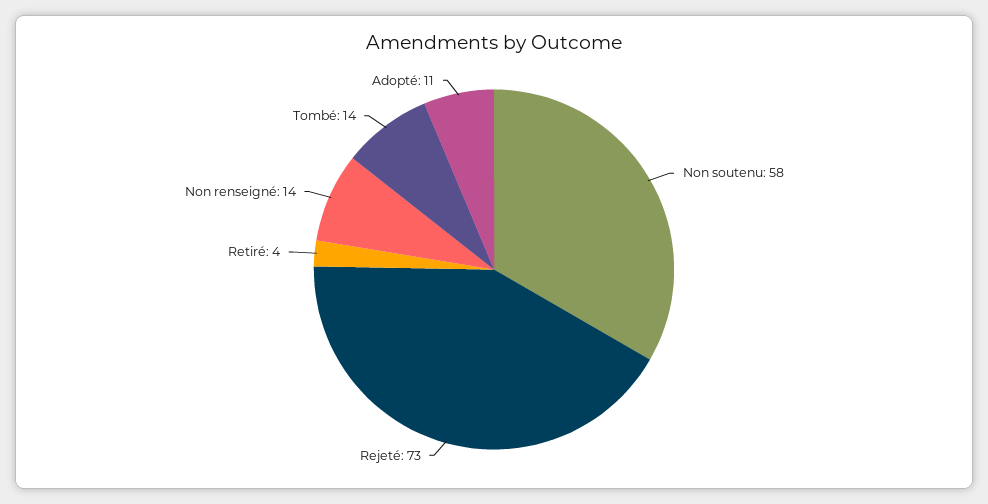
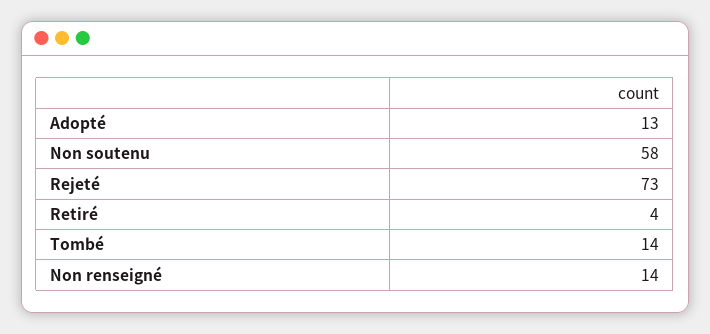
  {
    "Non soutenu": 58,
    "Rejeté": 73,
    "Retiré": 4,
    "Non renseigné": 14,
    "Tombé": 14,
-   "Adopté": 11
+   "Adopté": 13
  }

